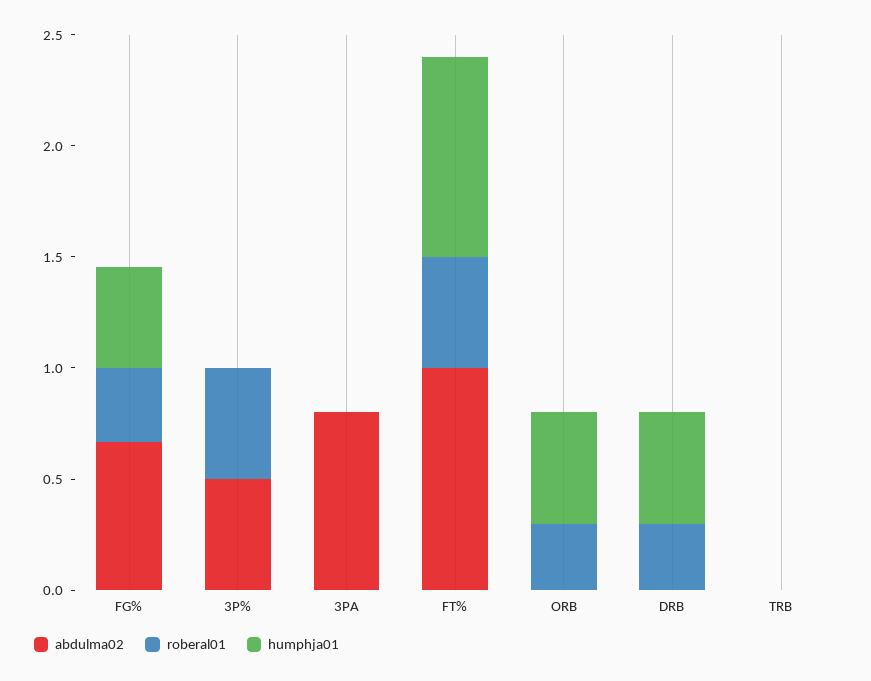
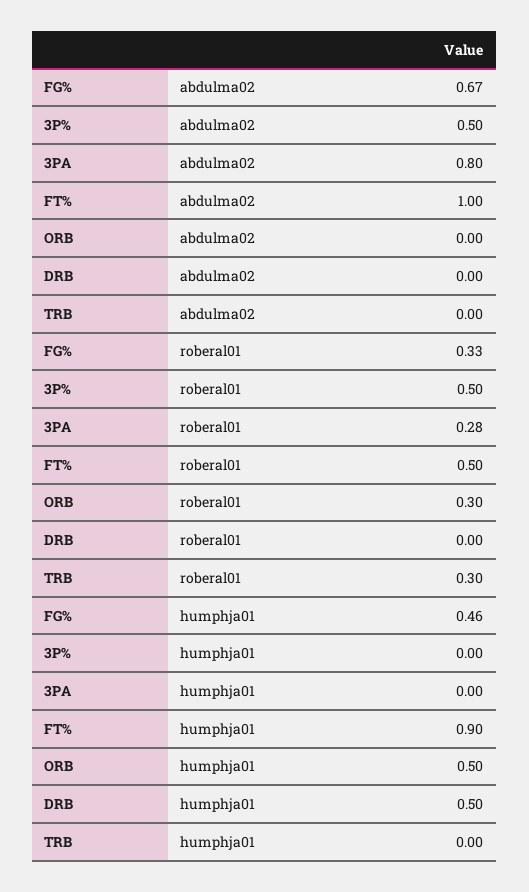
  {
    "abdulma02": {
      "FG%": 0.67,
      "3P%": 0.5,
      "3PA": 0.8,
      "FT%": 1,
      "ORB": 0,
      "DRB": 0,
      "TRB": 0
    },
    "roberal01": {
      "FG%": 0.33,
      "3P%": 0.5,
-     "3PA": 0,
+     "3PA": 0.28,
      "FT%": 0.5,
      "ORB": 0.3,
-     "DRB": 0.3,
+     "DRB": 0,
-     "TRB": 0
+     "TRB": 0.3
    },
    "humphja01": {
      "FG%": 0.46,
      "3P%": 0,
      "3PA": 0,
      "FT%": 0.9,
      "ORB": 0.5,
      "DRB": 0.5,
      "TRB": 0
    }
  }

